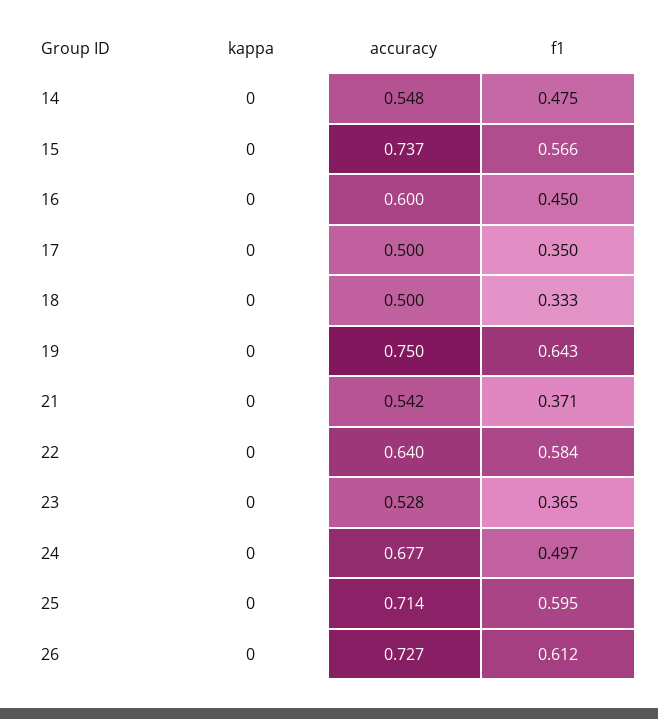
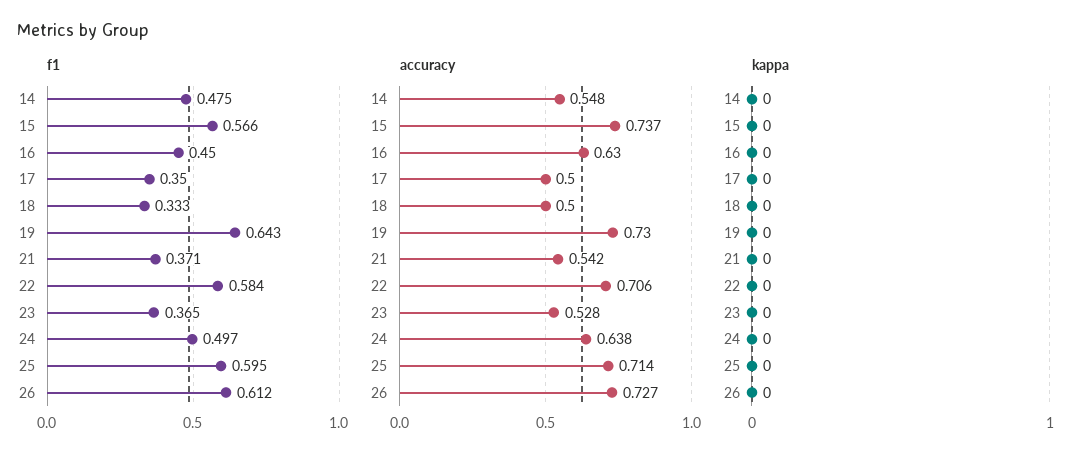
  {
    "kappa": {
      "14": 0,
      "15": 0,
      "16": 0,
      "17": 0,
      "18": 0,
      "19": 0,
      "21": 0,
      "22": 0,
      "23": 0,
      "24": 0,
      "25": 0,
      "26": 0
    },
    "accuracy": {
      "14": 0.548,
      "15": 0.737,
-     "16": 0.6,
+     "16": 0.63,
      "17": 0.5,
      "18": 0.5,
-     "19": 0.75,
+     "19": 0.73,
      "21": 0.542,
-     "22": 0.64,
+     "22": 0.706,
      "23": 0.528,
-     "24": 0.677,
+     "24": 0.638,
      "25": 0.714,
      "26": 0.727
    },
    "f1": {
      "14": 0.475,
      "15": 0.566,
      "16": 0.45,
      "17": 0.35,
      "18": 0.333,
      "19": 0.643,
      "21": 0.371,
      "22": 0.584,
      "23": 0.365,
      "24": 0.497,
      "25": 0.595,
      "26": 0.612
    }
  }

